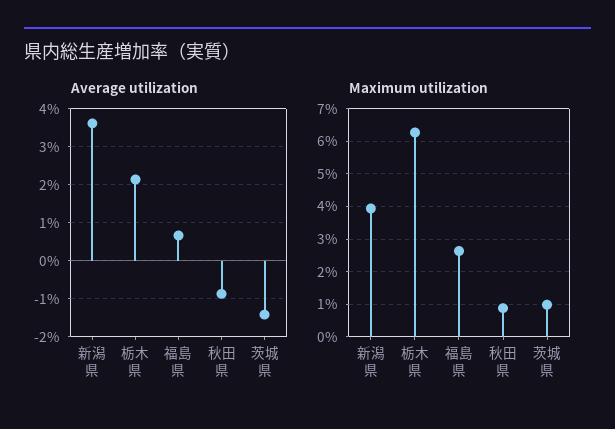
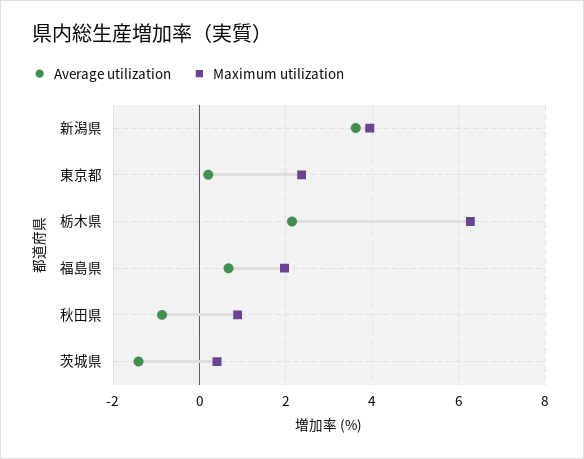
  {
    "Average utilization": {
      "新潟県": 3.6,
      "栃木県": 2.2,
      "福島県": 0.6,
      "秋田県": -0.8,
-     "茨城県": -1.4
+     "茨城県": -1.4,
+     "東京都": 0.2
    },
    "Maximum utilization": {
      "新潟県": 4,
      "栃木県": 6.2,
-     "福島県": 2.6,
+     "福島県": 2,
      "秋田県": 0.8,
-     "茨城県": 1
+     "茨城県": 0.4,
+     "東京都": 2.4
    }
  }

